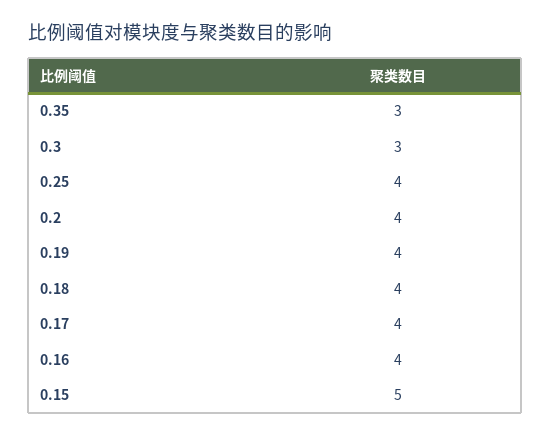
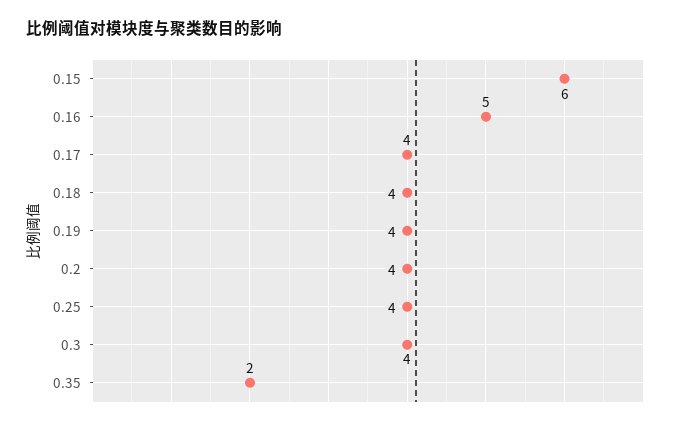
  {
-   "0.35": 3,
+   "0.35": 2,
-   "0.3": 3,
+   "0.3": 4,
    "0.25": 4,
    "0.2": 4,
    "0.19": 4,
    "0.18": 4,
    "0.17": 4,
-   "0.16": 4,
+   "0.16": 5,
-   "0.15": 5
+   "0.15": 6
  }

